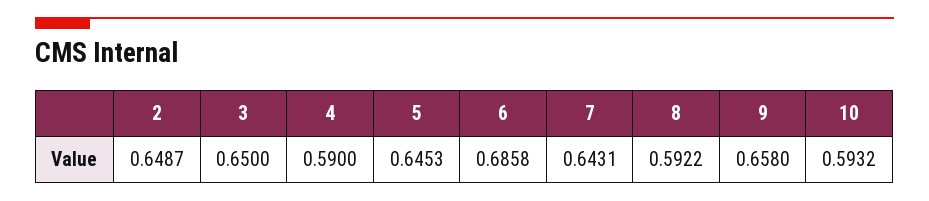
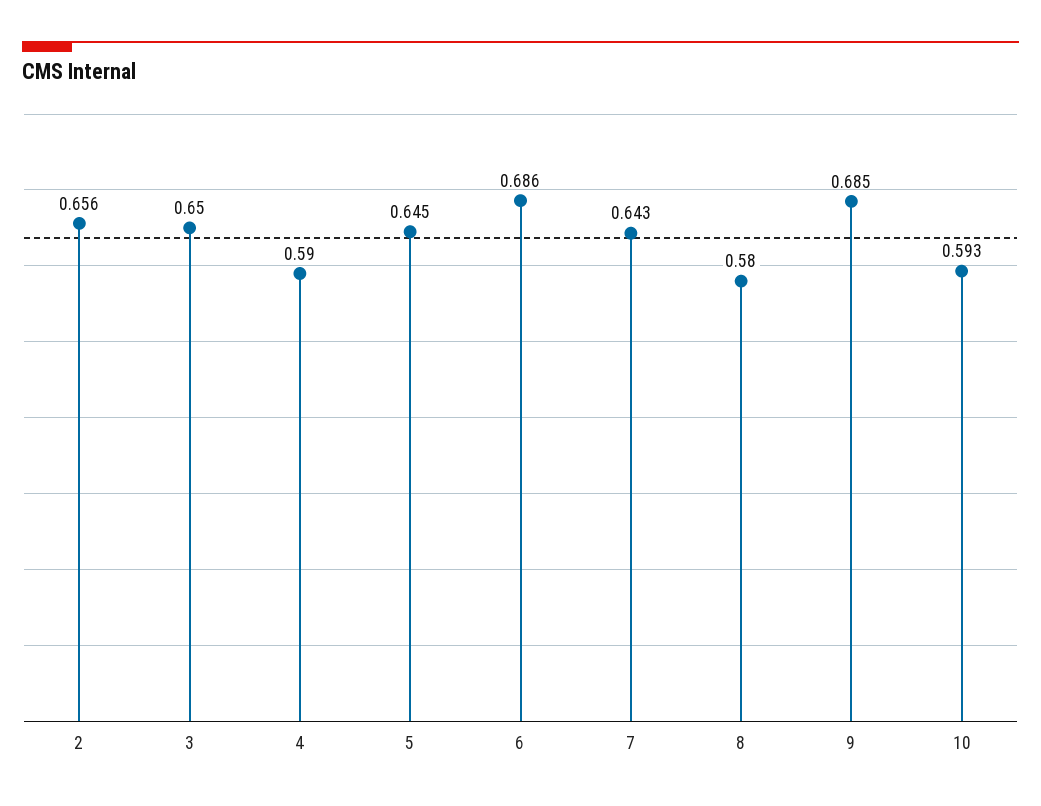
  {
-   "2": 0.6487,
+   "2": 0.656,
    "3": 0.65,
    "4": 0.59,
    "5": 0.6453,
    "6": 0.6858,
    "7": 0.6431,
-   "8": 0.5922,
+   "8": 0.58,
-   "9": 0.658,
+   "9": 0.685,
    "10": 0.5932
  }

